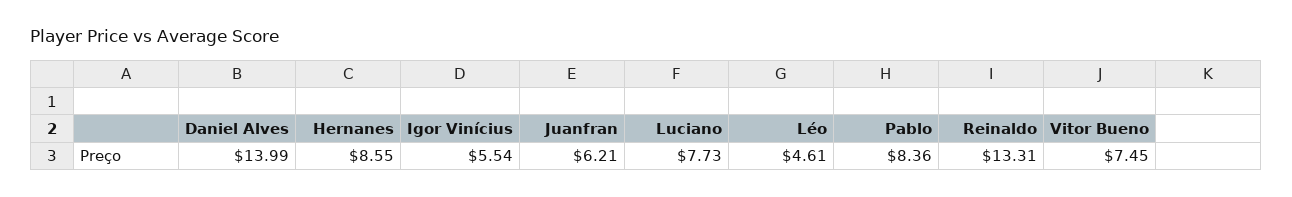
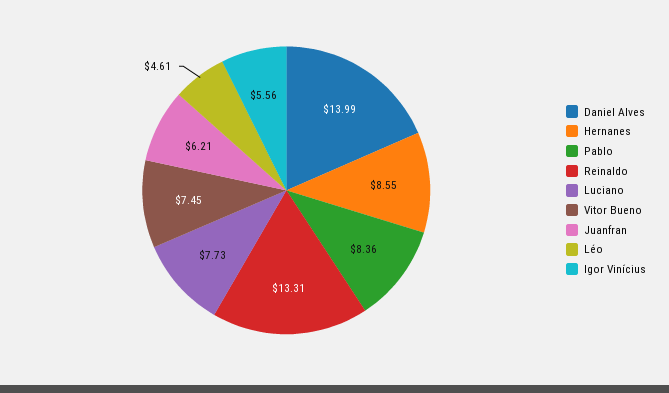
  {
    "Daniel Alves": 13.99,
    "Hernanes": 8.55,
-   "Igor Vinícius": 5.54,
+   "Igor Vinícius": 5.56,
    "Juanfran": 6.21,
    "Luciano": 7.73,
    "Léo": 4.61,
    "Pablo": 8.36,
    "Reinaldo": 13.31,
    "Vitor Bueno": 7.45
  }

